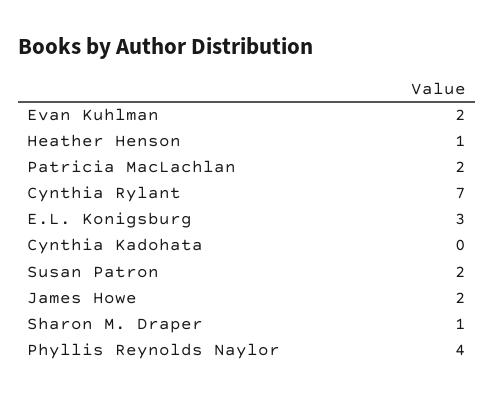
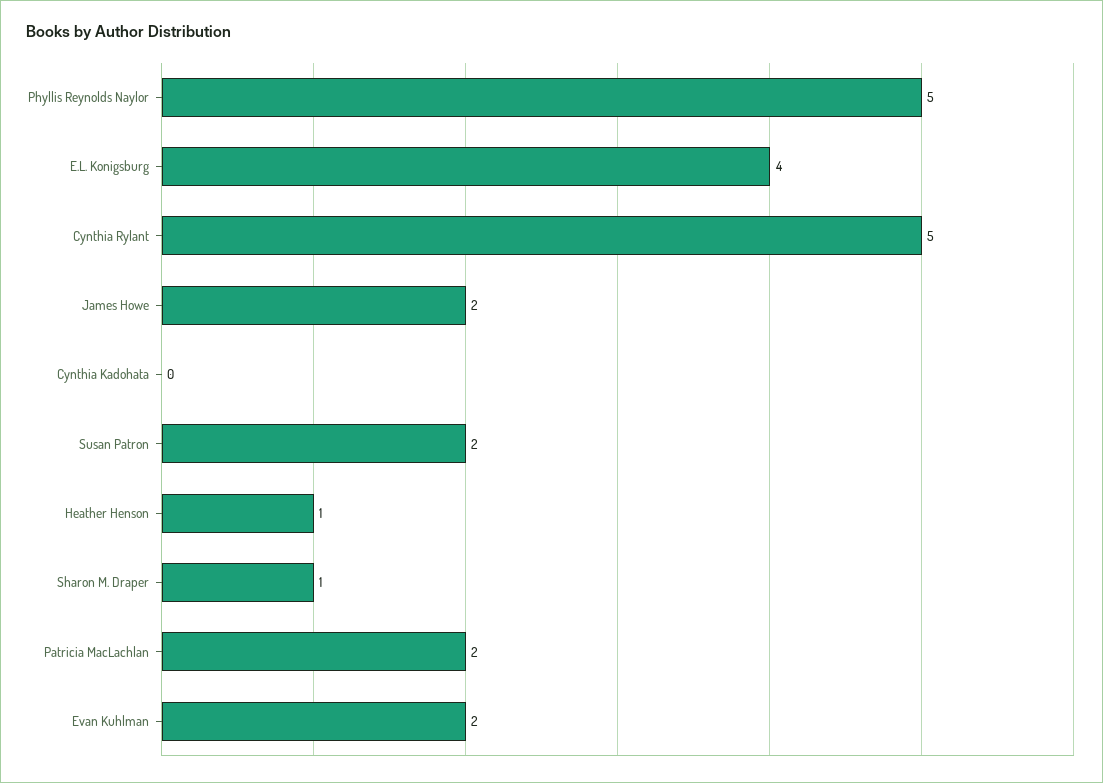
  {
    "Evan Kuhlman": 2,
    "Heather Henson": 1,
    "Patricia MacLachlan": 2,
-   "Cynthia Rylant": 7,
+   "Cynthia Rylant": 5,
-   "E.L. Konigsburg": 3,
+   "E.L. Konigsburg": 4,
    "Cynthia Kadohata": 0,
    "Susan Patron": 2,
    "James Howe": 2,
    "Sharon M. Draper": 1,
-   "Phyllis Reynolds Naylor": 4
+   "Phyllis Reynolds Naylor": 5
  }

